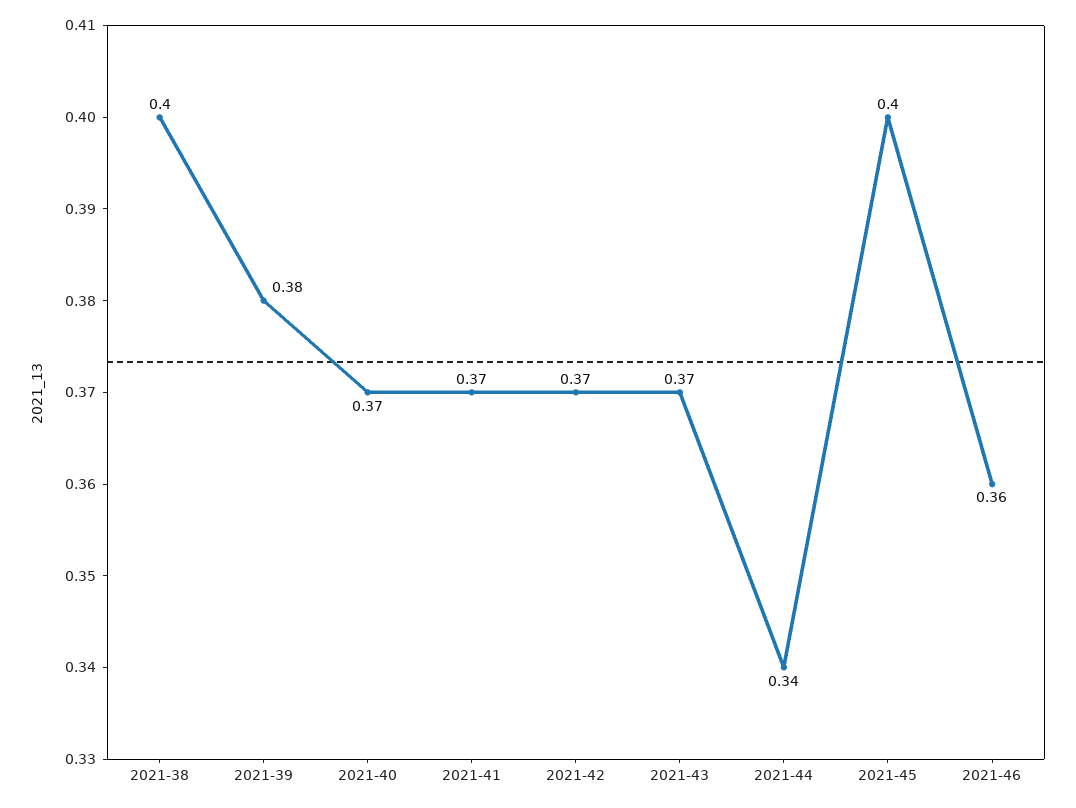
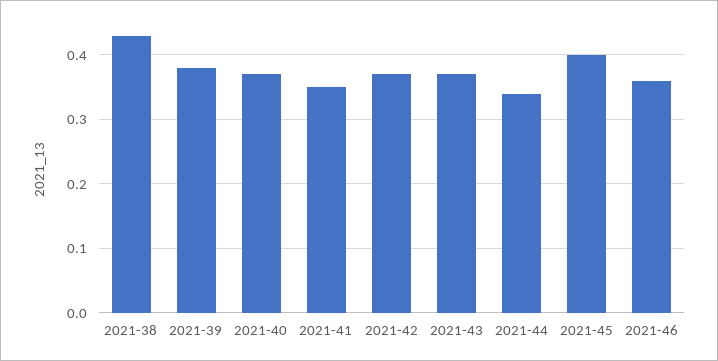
  {
-   "2021-38": 0.4,
+   "2021-38": 0.43,
    "2021-39": 0.38,
    "2021-40": 0.37,
-   "2021-41": 0.37,
+   "2021-41": 0.35,
    "2021-42": 0.37,
    "2021-43": 0.37,
    "2021-44": 0.34,
    "2021-45": 0.4,
    "2021-46": 0.36
  }

